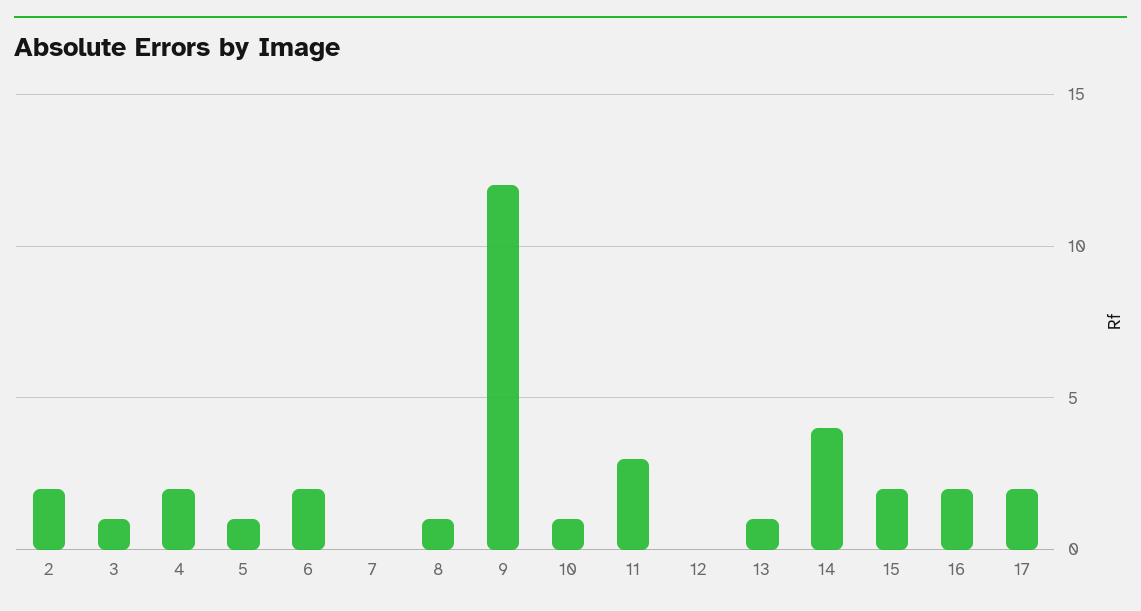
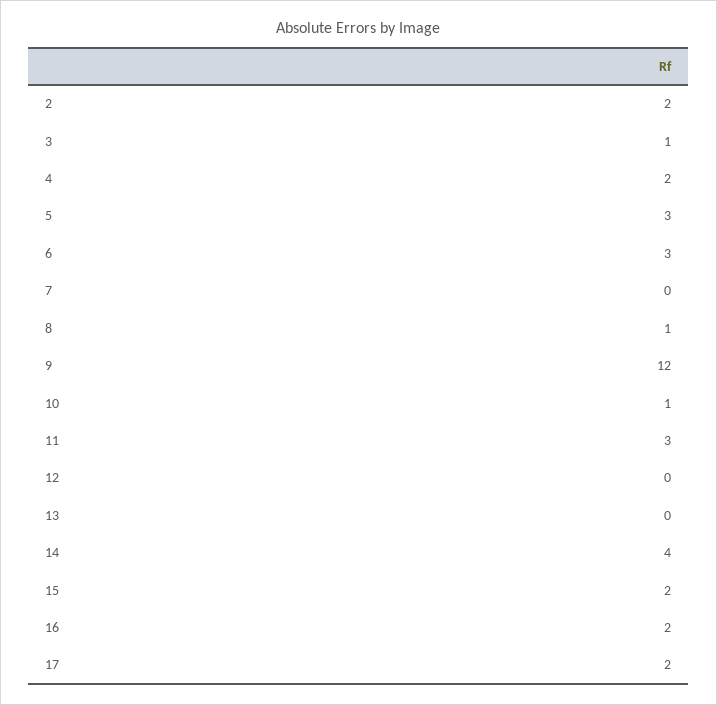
  {
    "2": 2,
    "3": 1,
    "4": 2,
-   "5": 1,
+   "5": 3,
-   "6": 2,
+   "6": 3,
    "7": 0,
    "8": 1,
    "9": 12,
    "10": 1,
    "11": 3,
    "12": 0,
-   "13": 1,
+   "13": 0,
    "14": 4,
    "15": 2,
    "16": 2,
    "17": 2
  }

